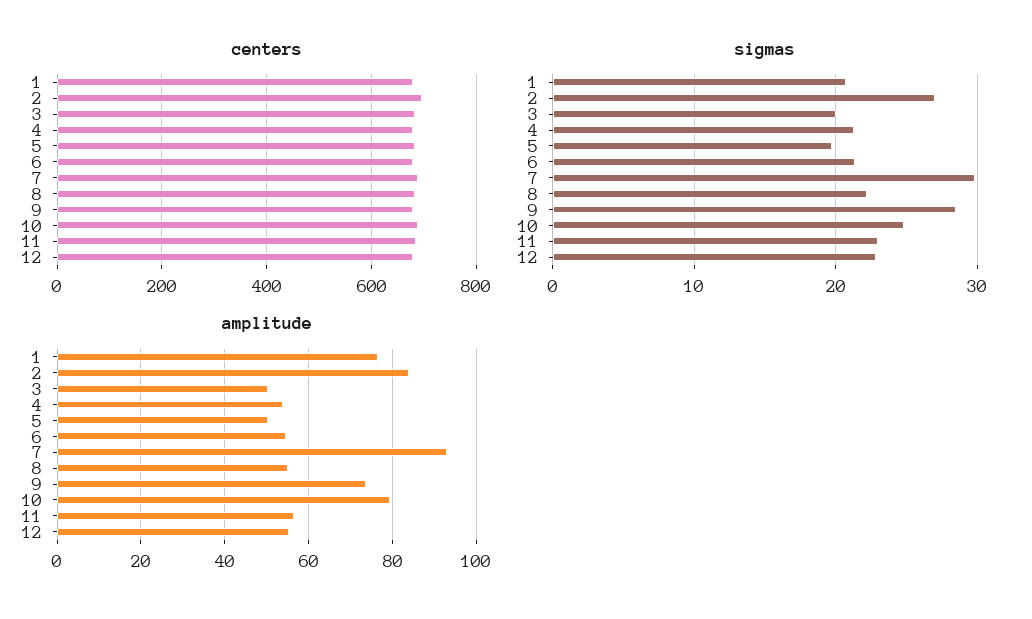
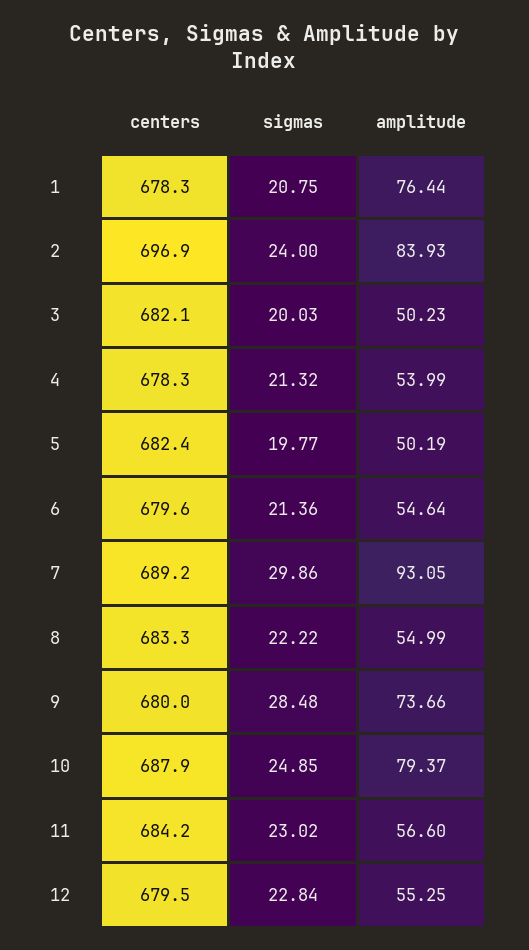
  {
    "centers": {
      "1": 678.3,
      "2": 696.9,
      "3": 682.1,
      "4": 678.3,
      "5": 682.4,
      "6": 679.6,
      "7": 689.2,
      "8": 683.3,
      "9": 680,
      "10": 687.9,
      "11": 684.2,
      "12": 679.5
    },
    "sigmas": {
      "1": 20.75,
-     "2": 27,
+     "2": 24,
      "3": 20.03,
      "4": 21.32,
      "5": 19.77,
      "6": 21.36,
      "7": 29.86,
      "8": 22.22,
      "9": 28.48,
      "10": 24.85,
      "11": 23.02,
      "12": 22.84
    },
    "amplitude": {
      "1": 76.44,
      "2": 83.93,
      "3": 50.23,
      "4": 53.99,
      "5": 50.19,
      "6": 54.64,
      "7": 93.05,
      "8": 54.99,
      "9": 73.66,
      "10": 79.37,
      "11": 56.6,
      "12": 55.25
    }
  }

